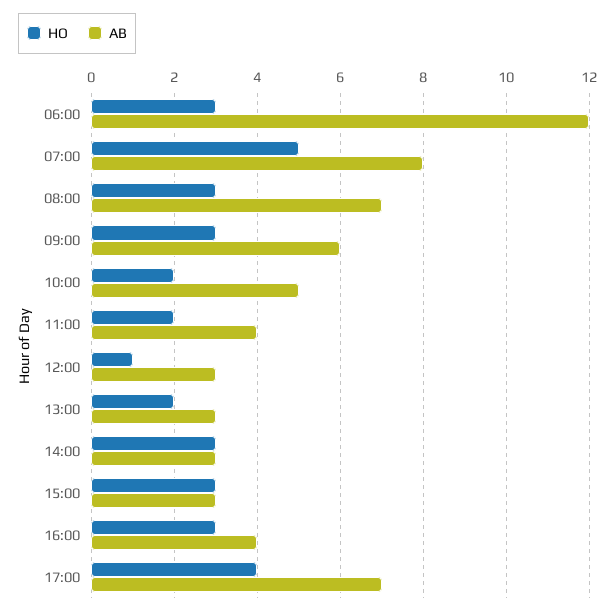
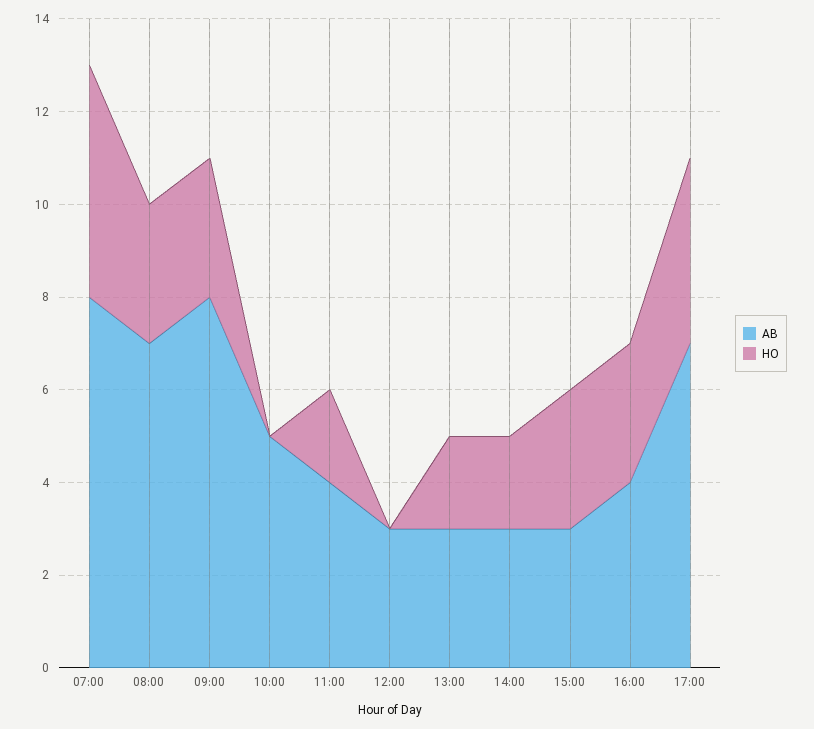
  {
    "HO": {
-     "06:00": 3,
      "07:00": 5,
      "08:00": 3,
      "09:00": 3,
-     "10:00": 2,
+     "10:00": 0,
      "11:00": 2,
-     "12:00": 1,
+     "12:00": 0,
      "13:00": 2,
-     "14:00": 3,
+     "14:00": 2,
      "15:00": 3,
      "16:00": 3,
      "17:00": 4
    },
    "AB": {
-     "06:00": 12,
      "07:00": 8,
      "08:00": 7,
-     "09:00": 6,
+     "09:00": 8,
      "10:00": 5,
      "11:00": 4,
      "12:00": 3,
      "13:00": 3,
      "14:00": 3,
      "15:00": 3,
      "16:00": 4,
      "17:00": 7
    }
  }

